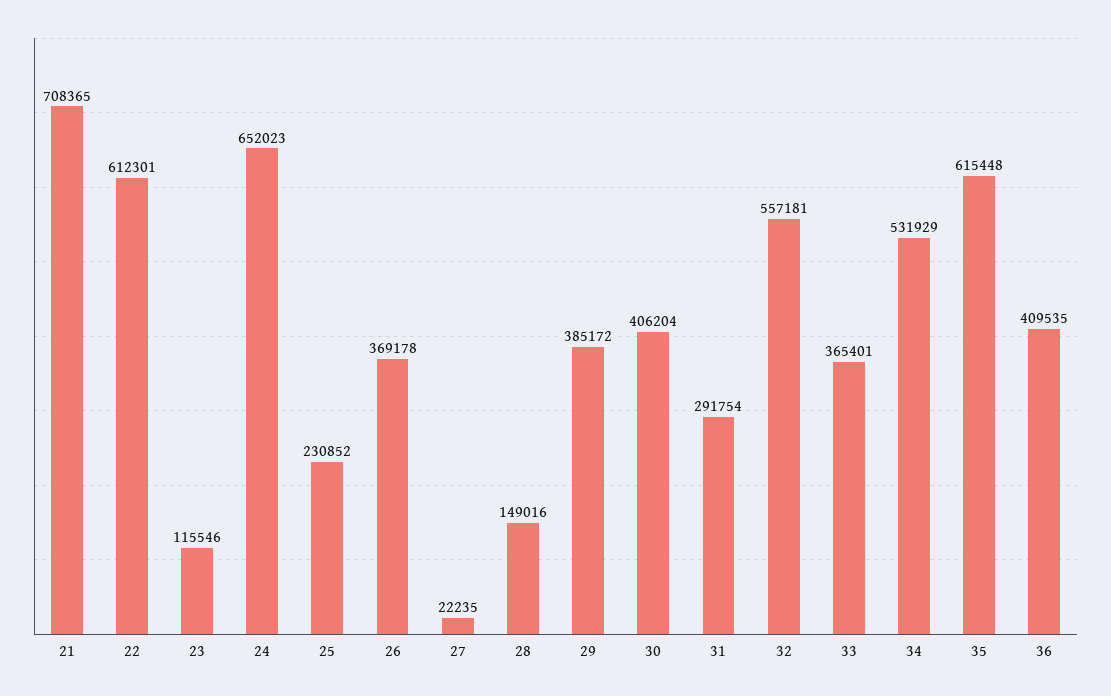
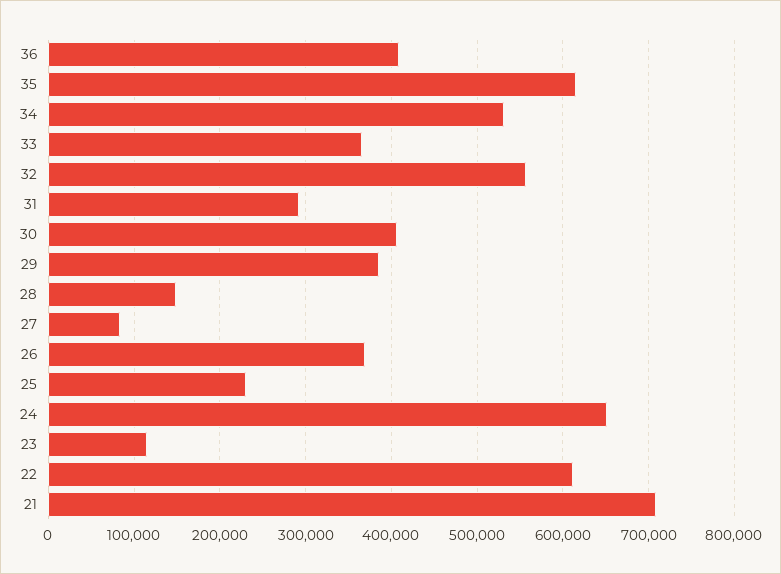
  {
    "21": 708365,
    "22": 612301,
    "23": 115546,
    "24": 652023,
    "25": 230852,
    "26": 369178,
-   "27": 22235,
+   "27": 80000,
    "28": 149016,
    "29": 385172,
    "30": 406204,
    "31": 291754,
    "32": 557181,
    "33": 365401,
    "34": 531929,
    "35": 615448,
    "36": 409535
  }

